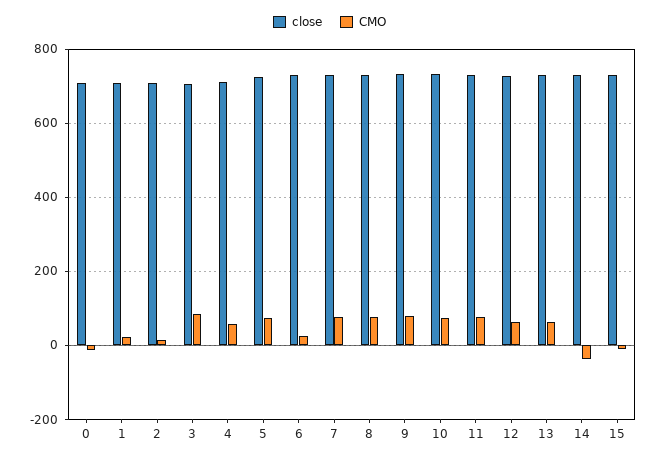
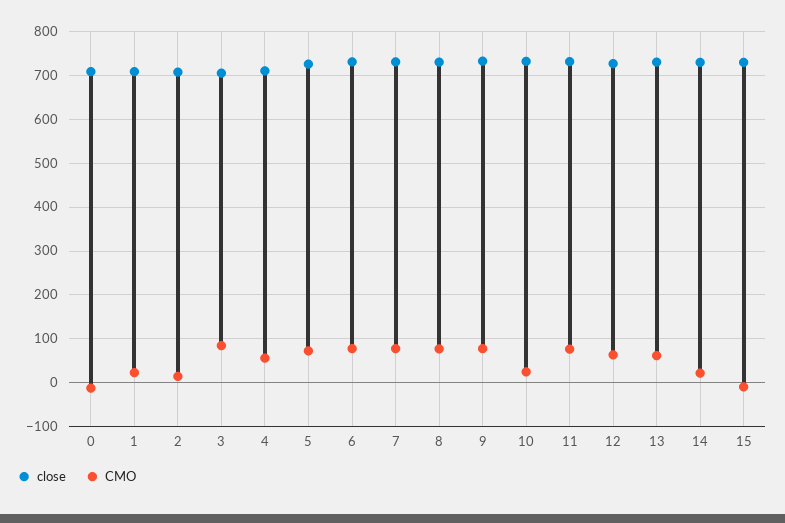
  {
    "close": {
      "0": 700,
      "1": 700,
      "2": 700,
      "3": 700,
      "4": 720,
      "5": 720,
      "6": 740,
      "7": 740,
      "8": 720,
      "9": 740,
      "10": 740,
      "11": 740,
      "12": 720,
      "13": 720,
      "14": 720,
      "15": 720
    },
    "CMO": {
      "0": -20,
      "1": 20,
      "2": 20,
      "3": 80,
      "4": 60,
      "5": 80,
-     "6": 20,
+     "6": 80,
      "7": 80,
      "8": 80,
      "9": 80,
-     "10": 80,
+     "10": 20,
      "11": 80,
      "12": 60,
      "13": 60,
-     "14": -40,
+     "14": 20,
      "15": 0
    }
  }

